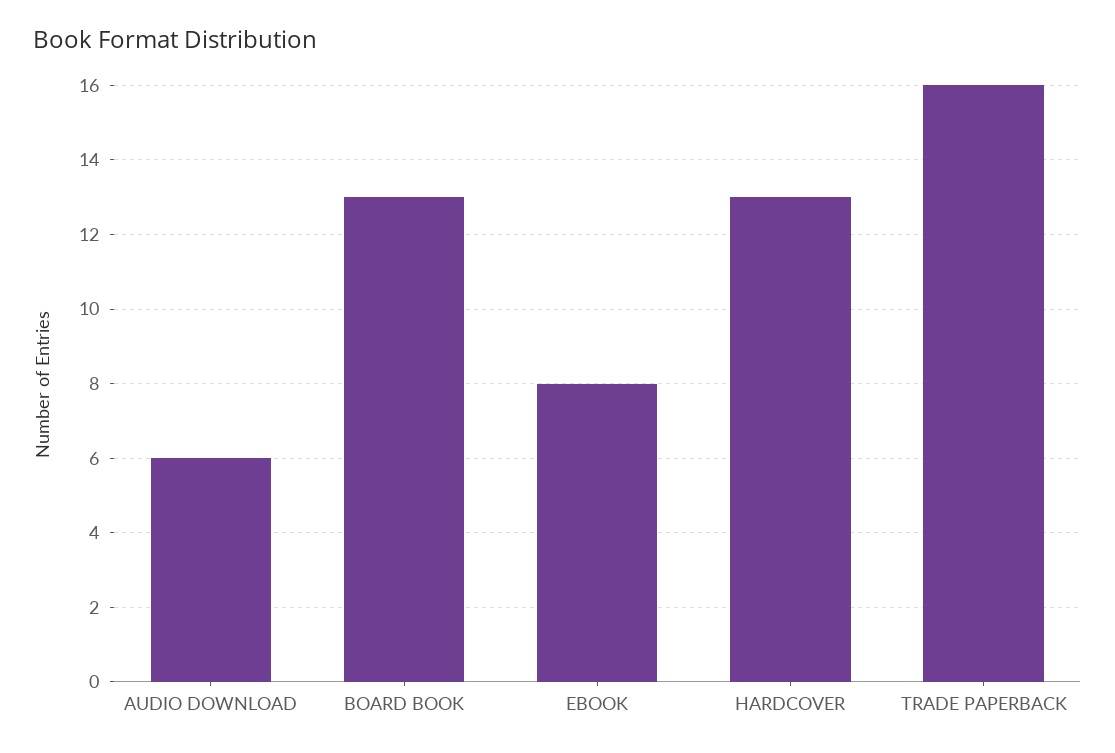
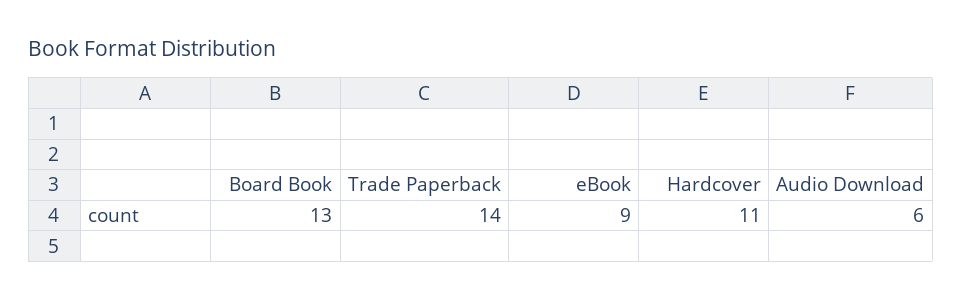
  {
    "AUDIO DOWNLOAD": 6,
    "BOARD BOOK": 13,
-   "EBOOK": 8,
+   "EBOOK": 9,
-   "HARDCOVER": 13,
+   "HARDCOVER": 11,
-   "TRADE PAPERBACK": 16
+   "TRADE PAPERBACK": 14
  }

